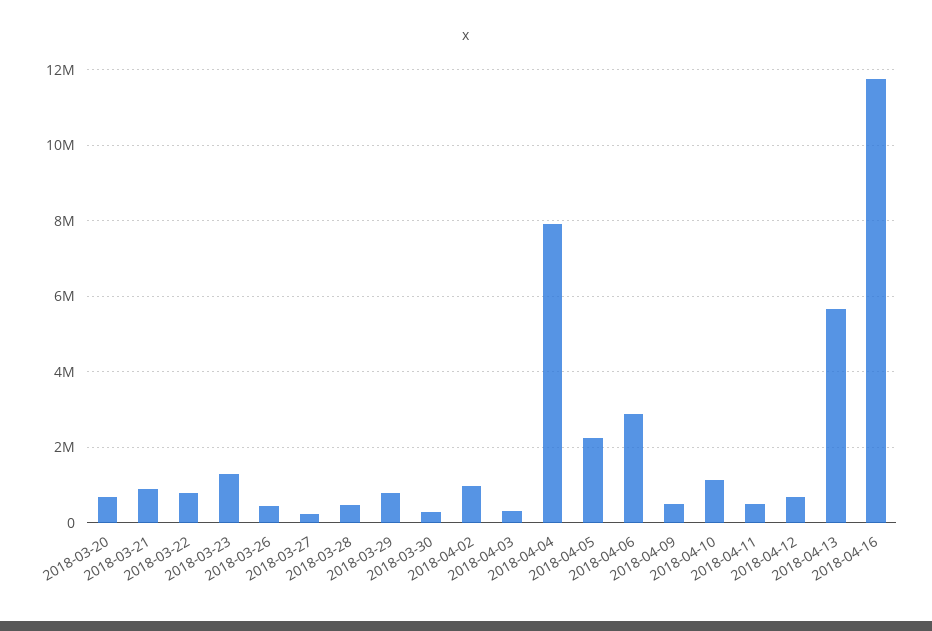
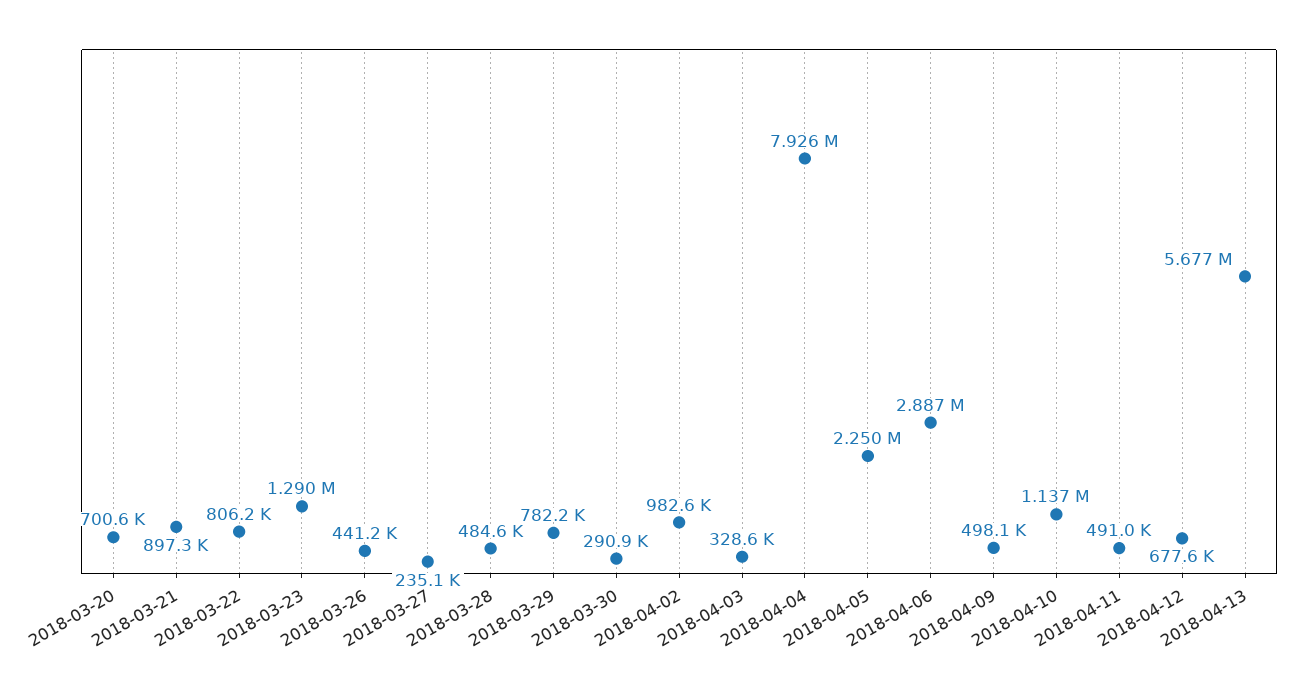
  {
    "2018-03-20": 700600,
    "2018-03-21": 897300,
    "2018-03-22": 806200,
    "2018-03-23": 1290000,
    "2018-03-26": 441200,
    "2018-03-27": 235100,
    "2018-03-28": 484600,
    "2018-03-29": 782200,
    "2018-03-30": 290900,
    "2018-04-02": 982600,
    "2018-04-03": 328600,
    "2018-04-04": 7926000,
    "2018-04-05": 2250000,
    "2018-04-06": 2887000,
    "2018-04-09": 498100,
    "2018-04-10": 1137000,
    "2018-04-11": 491000,
    "2018-04-12": 677600,
-   "2018-04-13": 5677000,
+   "2018-04-13": 5677000
-   "2018-04-16": 11800000
  }

